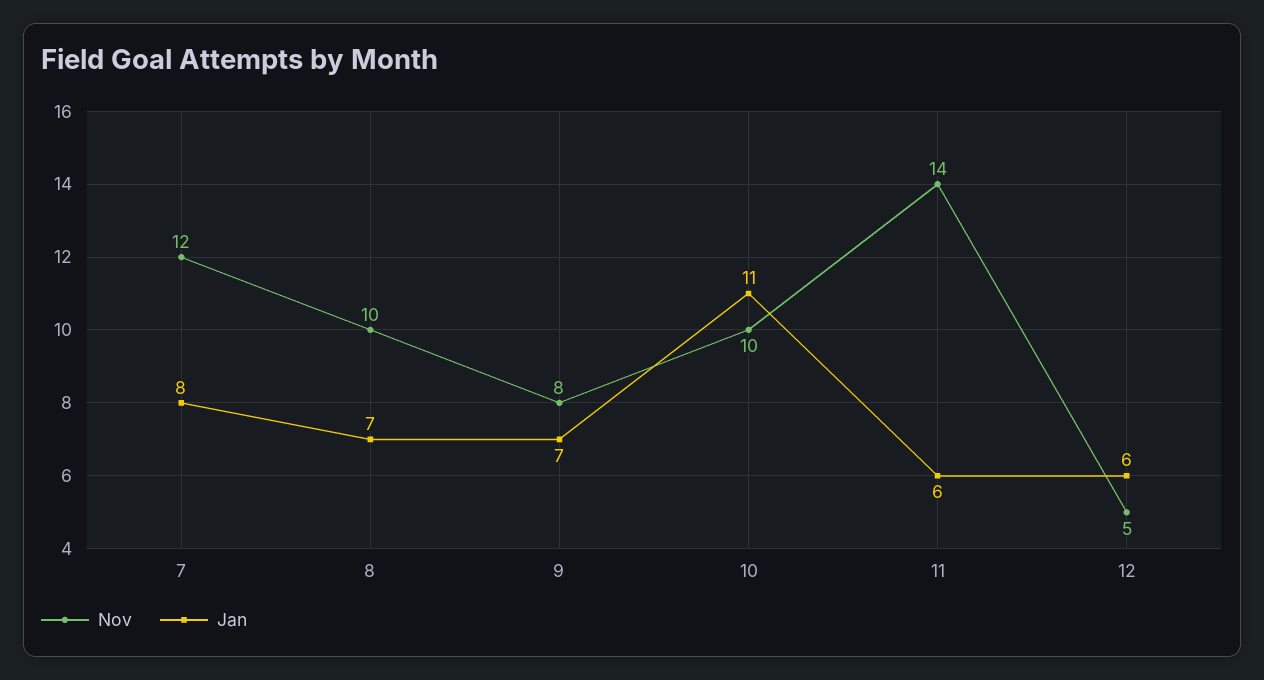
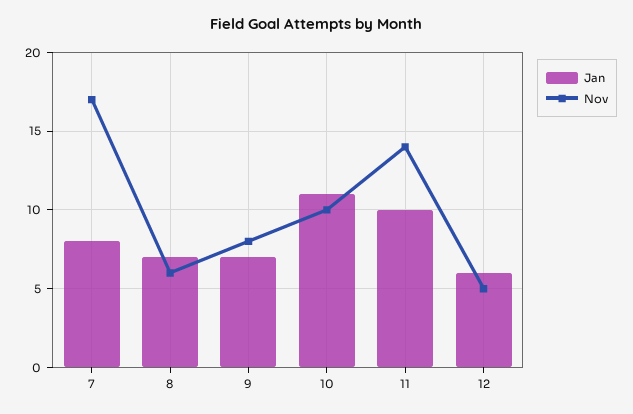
  {
    "Nov": {
-     "7": 12,
+     "7": 17,
-     "8": 10,
+     "8": 6,
      "9": 8,
      "10": 10,
      "11": 14,
      "12": 5
    },
    "Jan": {
      "7": 8,
      "8": 7,
      "9": 7,
      "10": 11,
-     "11": 6,
+     "11": 10,
      "12": 6
    }
  }

